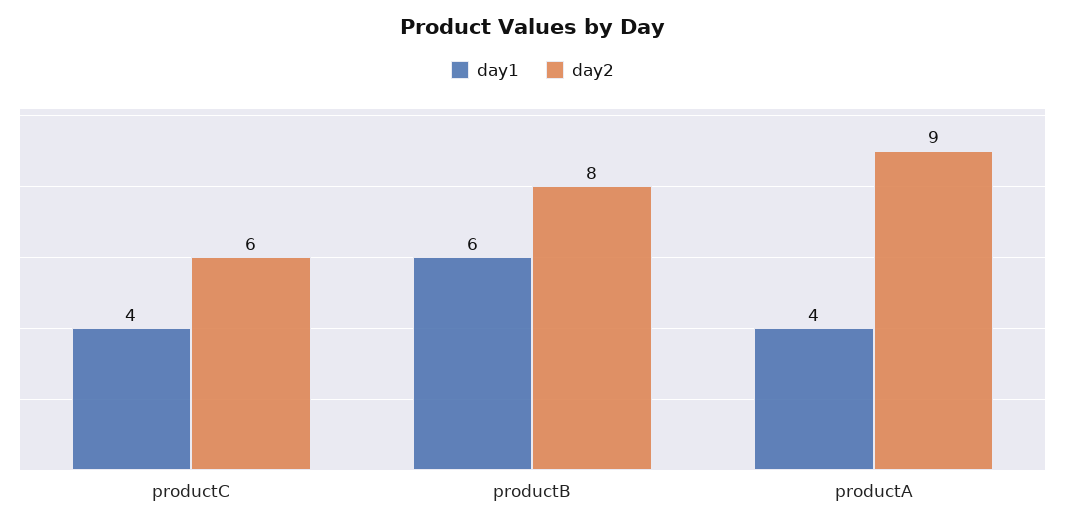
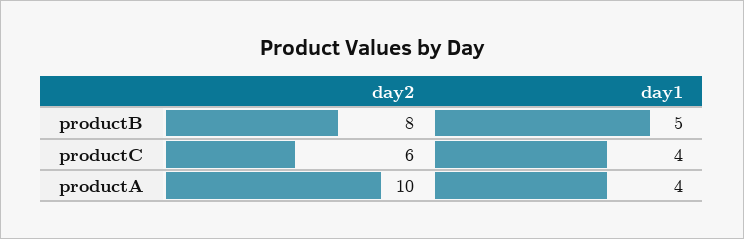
  {
    "day1": {
      "productC": 4,
-     "productB": 6,
+     "productB": 5,
      "productA": 4
    },
    "day2": {
      "productC": 6,
      "productB": 8,
-     "productA": 9
+     "productA": 10
    }
  }

